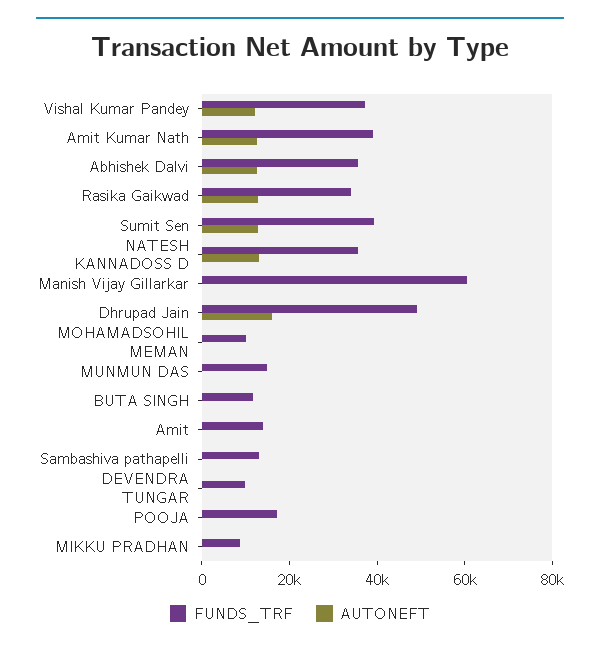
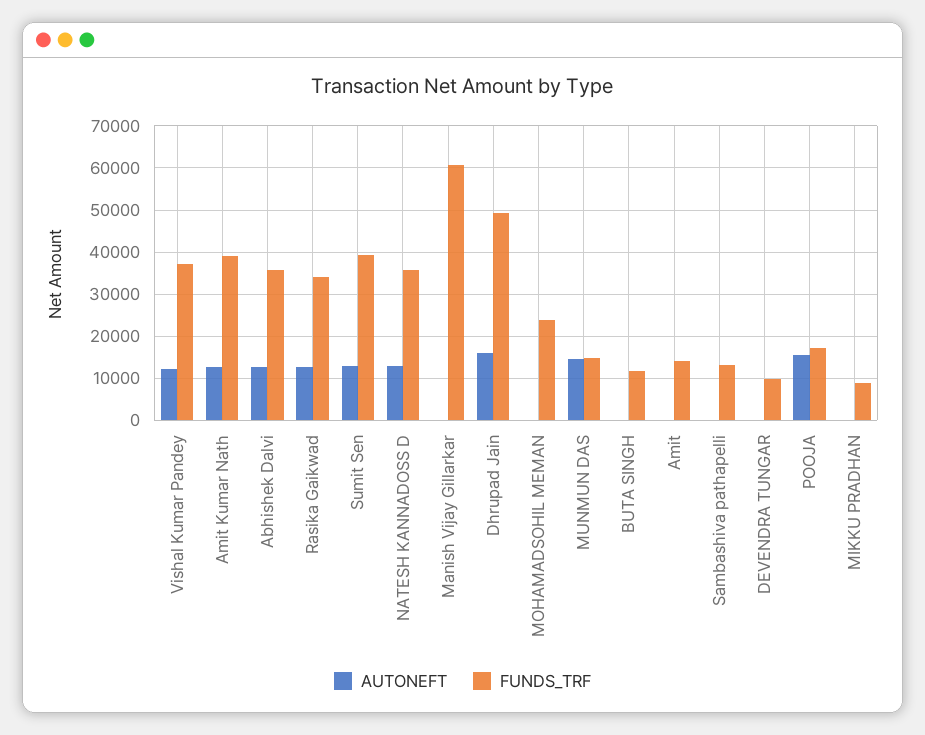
  {
    "FUNDS_TRF": {
      "Vishal Kumar Pandey": 38000,
      "Amit Kumar Nath": 40000,
      "Abhishek Dalvi": 36000,
      "Rasika Gaikwad": 34000,
      "Sumit Sen": 40000,
      "NATESH KANNADOSS D": 36000,
      "Manish Vijay Gillarkar": 60000,
      "Dhrupad Jain": 50000,
-     "MOHAMADSOHIL MEMAN": 10000,
+     "MOHAMADSOHIL MEMAN": 24000,
      "MUNMUN DAS": 14000,
      "BUTA SINGH": 12000,
      "Amit": 14000,
      "Sambashiva pathapelli": 14000,
      "DEVENDRA TUNGAR": 10000,
      "POOJA": 18000,
      "MIKKU PRADHAN": 8000
    },
    "AUTONEFT": {
      "Vishal Kumar Pandey": 12000,
      "Amit Kumar Nath": 12000,
      "Abhishek Dalvi": 12000,
      "Rasika Gaikwad": 12000,
      "Sumit Sen": 12000,
      "NATESH KANNADOSS D": 14000,
      "Manish Vijay Gillarkar": 0,
      "Dhrupad Jain": 16000,
      "MOHAMADSOHIL MEMAN": 0,
-     "MUNMUN DAS": 0,
+     "MUNMUN DAS": 14000,
      "BUTA SINGH": 0,
      "Amit": 0,
      "Sambashiva pathapelli": 0,
      "DEVENDRA TUNGAR": 0,
-     "POOJA": 0,
+     "POOJA": 16000,
      "MIKKU PRADHAN": 0
    }
  }

